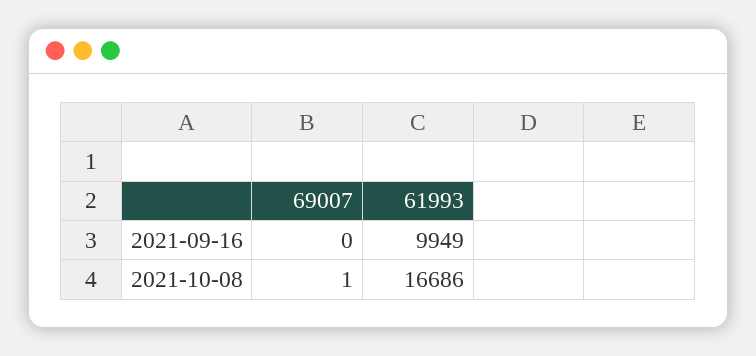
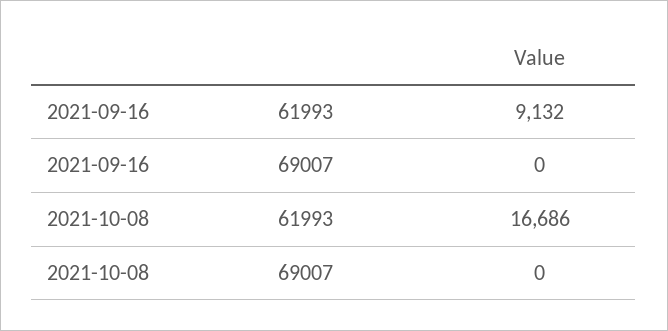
  {
    "69007": {
      "2021-09-16": 0,
-     "2021-10-08": 1
+     "2021-10-08": 0
    },
    "61993": {
-     "2021-09-16": 9949,
+     "2021-09-16": 9132,
      "2021-10-08": 16686
    }
  }

